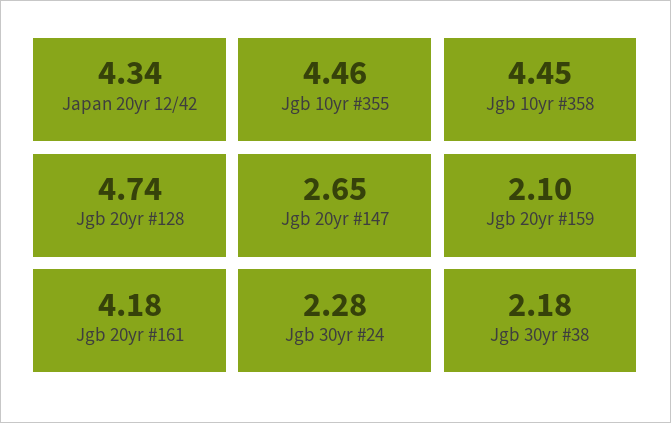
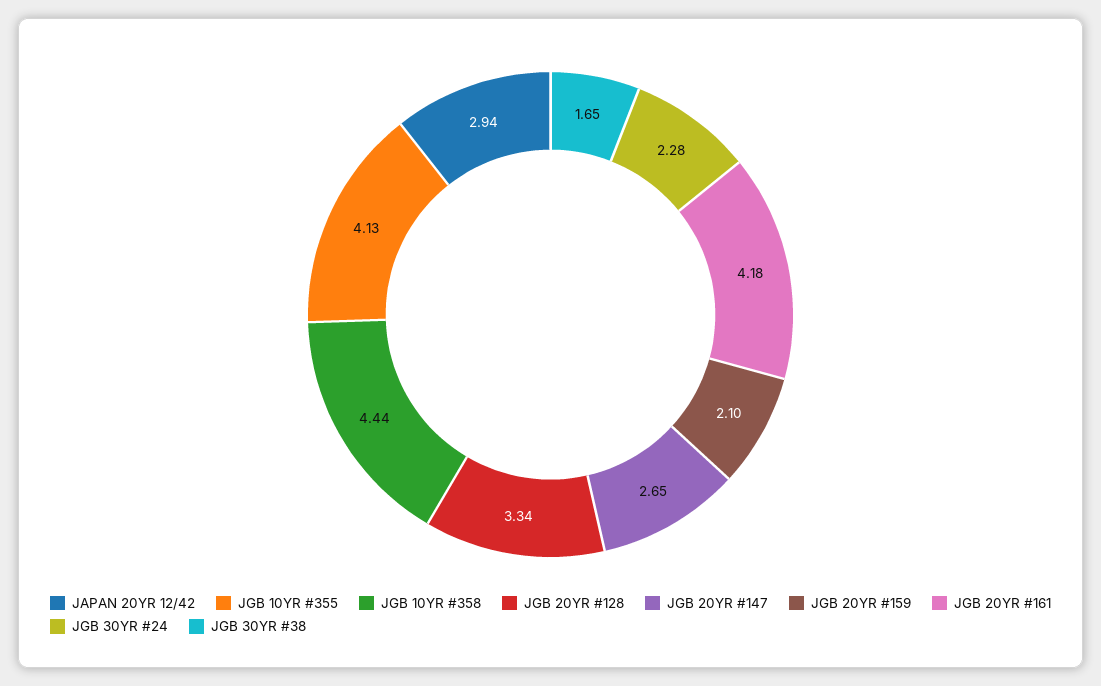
  {
-   "Japan 20yr 12/42": 4.34,
+   "Japan 20yr 12/42": 2.94,
-   "Jgb 10yr #355": 4.46,
+   "Jgb 10yr #355": 4.13,
-   "Jgb 10yr #358": 4.45,
+   "Jgb 10yr #358": 4.44,
-   "Jgb 20yr #128": 4.74,
+   "Jgb 20yr #128": 3.34,
    "Jgb 20yr #147": 2.65,
    "Jgb 20yr #159": 2.1,
    "Jgb 20yr #161": 4.18,
    "Jgb 30yr #24": 2.28,
-   "Jgb 30yr #38": 2.18
+   "Jgb 30yr #38": 1.65
  }

